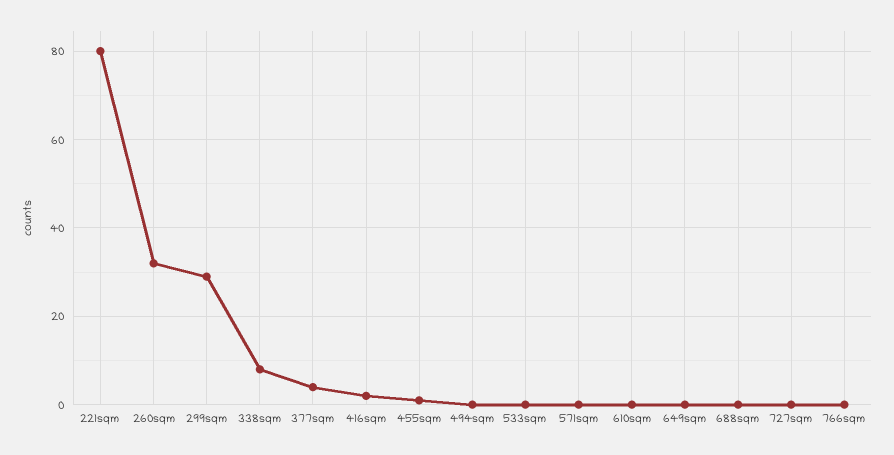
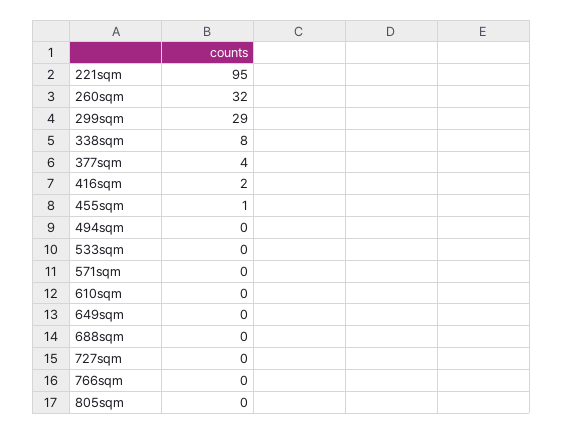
  {
-   "221sqm": 80,
+   "221sqm": 95,
    "260sqm": 32,
    "299sqm": 29,
    "338sqm": 8,
    "377sqm": 4,
    "416sqm": 2,
    "455sqm": 1,
    "494sqm": 0,
    "533sqm": 0,
    "571sqm": 0,
    "610sqm": 0,
    "649sqm": 0,
    "688sqm": 0,
    "727sqm": 0,
-   "766sqm": 0
+   "766sqm": 0,
+   "805sqm": 0
  }

